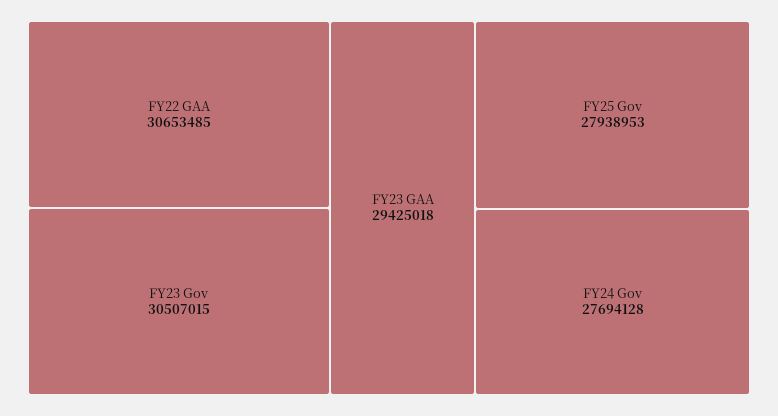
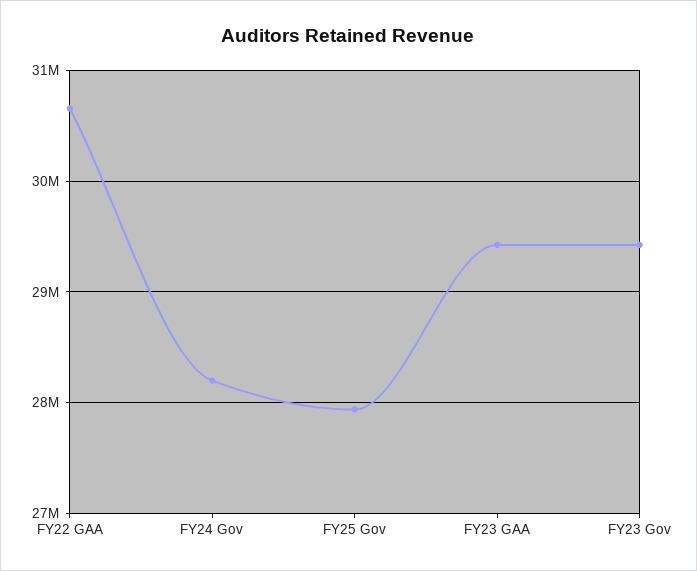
  {
    "FY22 GAA": 30653485,
-   "FY23 Gov": 30507015,
+   "FY23 Gov": 29400000,
    "FY23 GAA": 29425018,
    "FY25 Gov": 27938953,
-   "FY24 Gov": 27694128
+   "FY24 Gov": 28200000
  }

